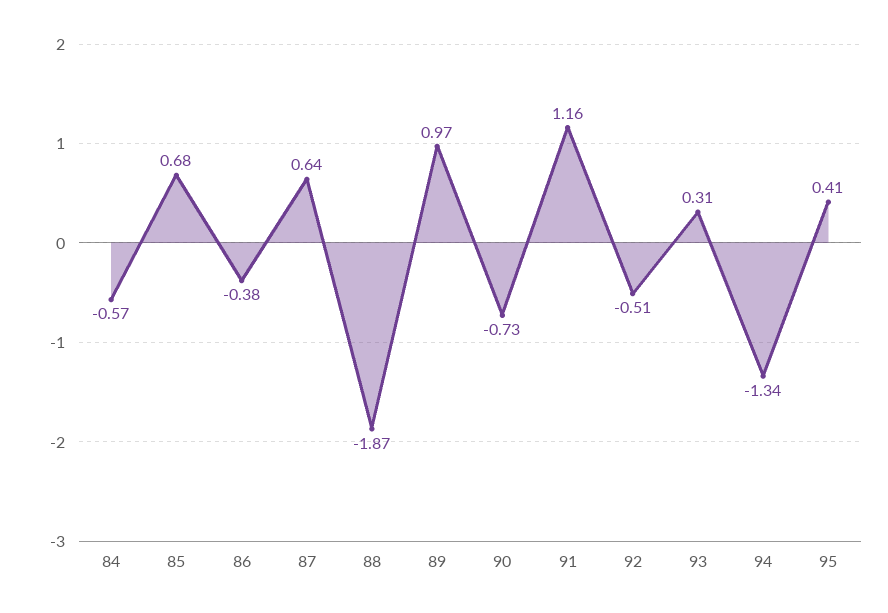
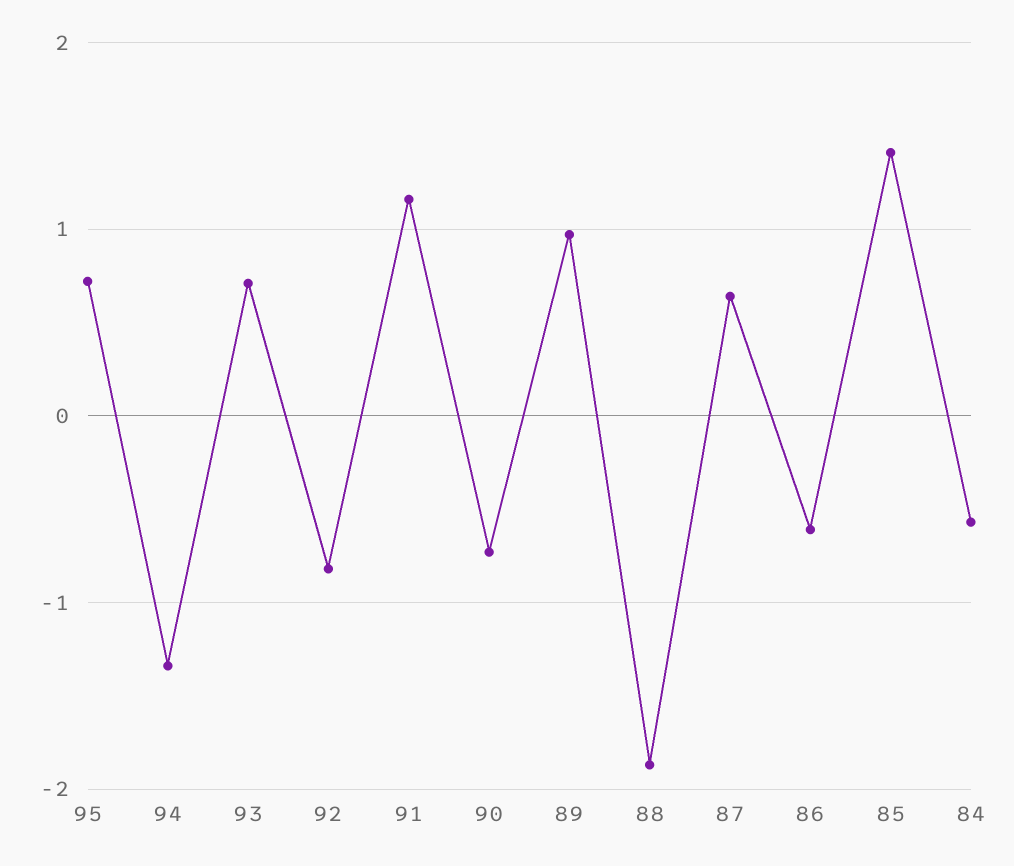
  {
    "84": -0.57,
-   "85": 0.68,
+   "85": 1.4,
-   "86": -0.38,
+   "86": -0.6,
    "87": 0.64,
    "88": -1.87,
    "89": 0.97,
    "90": -0.73,
    "91": 1.16,
-   "92": -0.51,
+   "92": -0.8,
-   "93": 0.31,
+   "93": 0.7,
    "94": -1.34,
-   "95": 0.41
+   "95": 0.7
  }

